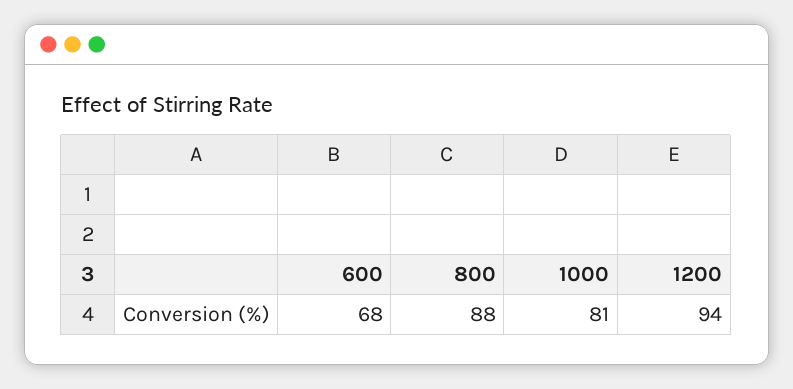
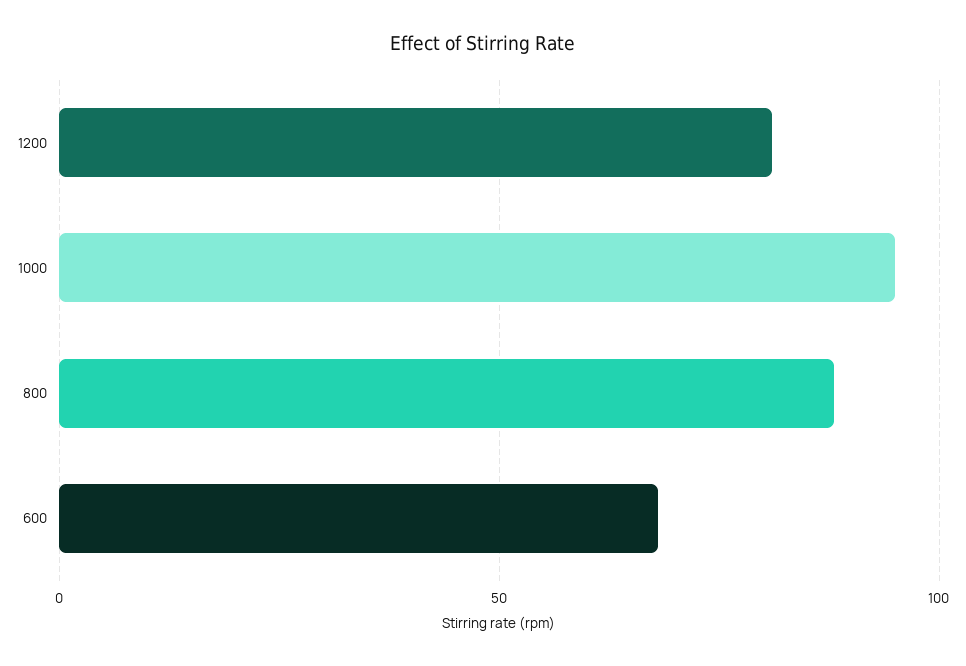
  {
    "600": 68,
    "800": 88,
-   "1000": 81,
+   "1000": 95,
-   "1200": 94
+   "1200": 80
  }

